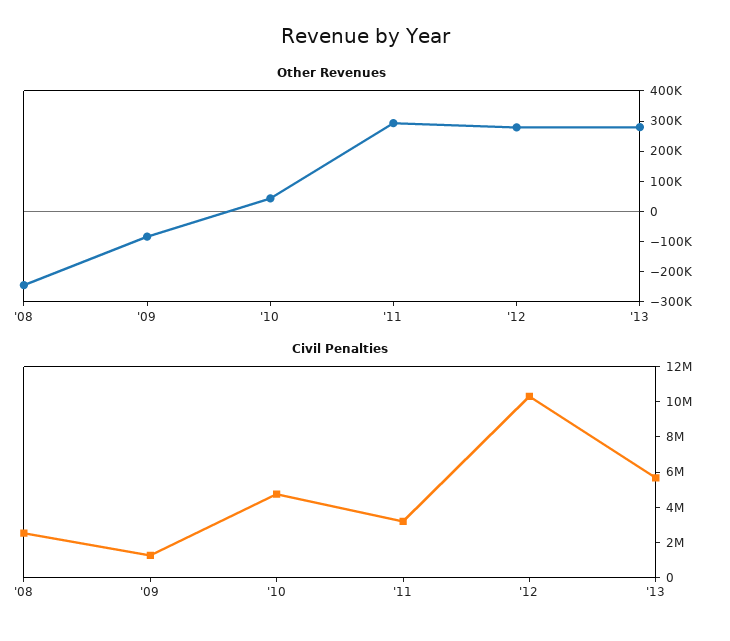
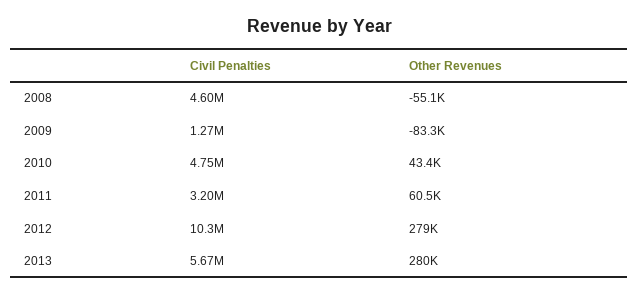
  {
    "Other Revenues": {
-     "'08": -250000,
+     "'08": -55100,
      "'09": -83300,
      "'10": 43400,
-     "'11": 300000,
+     "'11": 60500,
      "'12": 279000,
      "'13": 280000
    },
    "Civil Penalties": {
-     "'08": 2500000,
+     "'08": 4600000,
      "'09": 1270000,
      "'10": 4750000,
      "'11": 3200000,
      "'12": 10300000,
      "'13": 5670000
    }
  }

